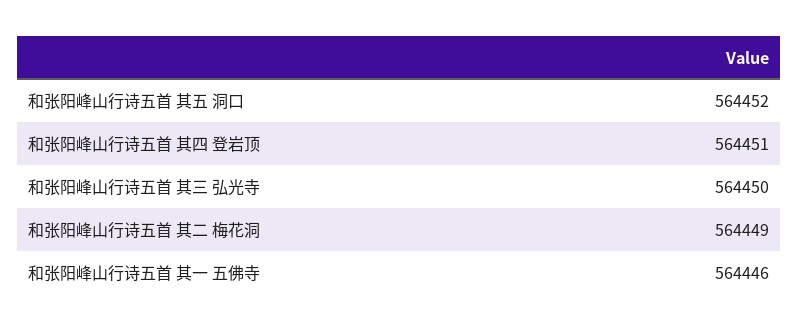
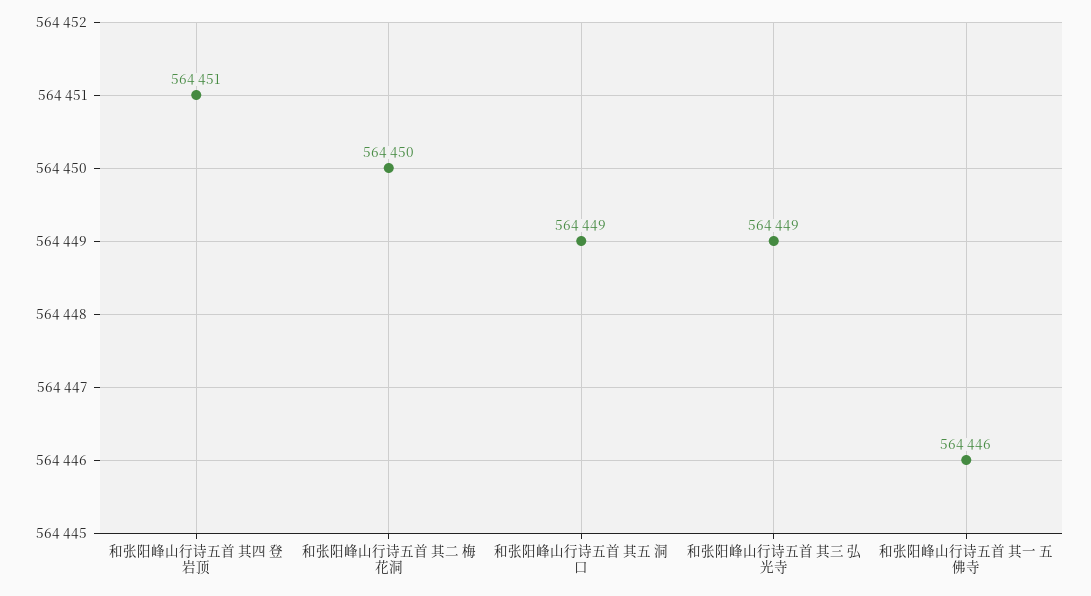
  {
-   "和张阳峰山行诗五首 其五 洞口": 564452,
+   "和张阳峰山行诗五首 其五 洞口": 564449,
    "和张阳峰山行诗五首 其四 登岩顶": 564451,
-   "和张阳峰山行诗五首 其三 弘光寺": 564450,
+   "和张阳峰山行诗五首 其三 弘光寺": 564449,
-   "和张阳峰山行诗五首 其二 梅花洞": 564449,
+   "和张阳峰山行诗五首 其二 梅花洞": 564450,
    "和张阳峰山行诗五首 其一 五佛寺": 564446
  }

